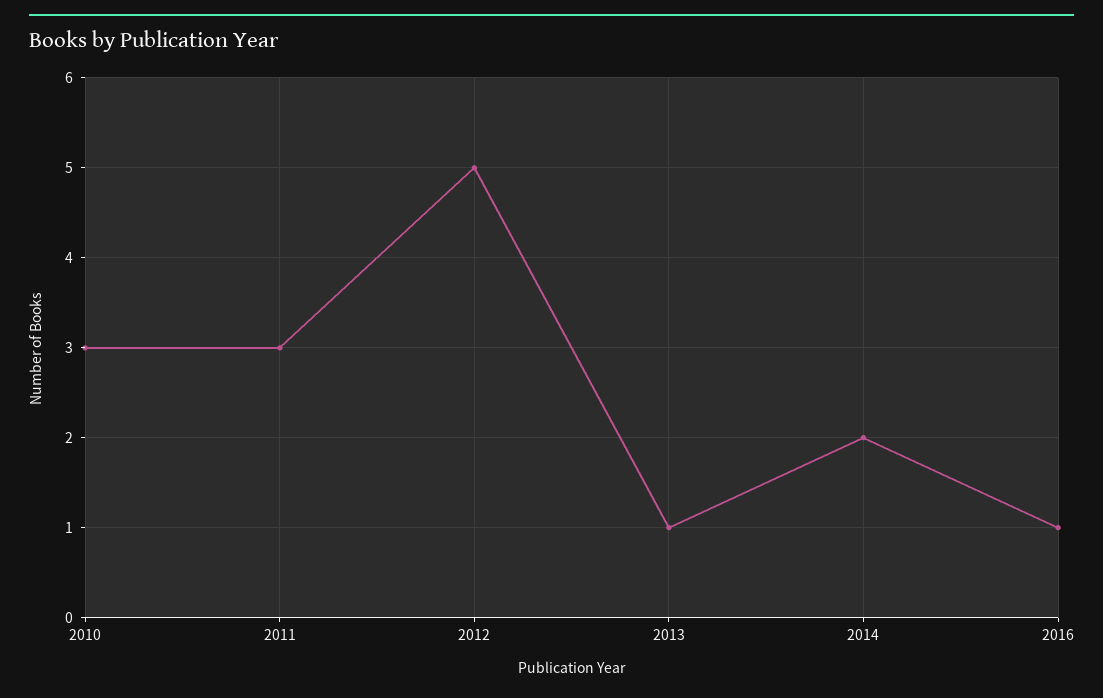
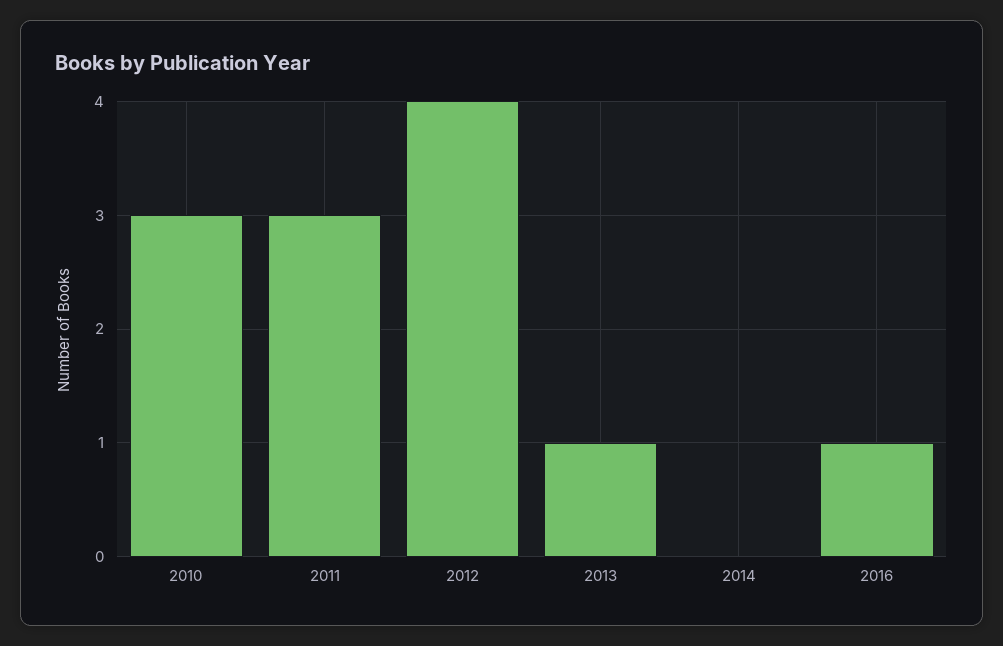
  {
    "2010": 3,
    "2011": 3,
-   "2012": 5,
+   "2012": 4,
    "2013": 1,
-   "2014": 2,
+   "2014": 0,
    "2016": 1
  }

